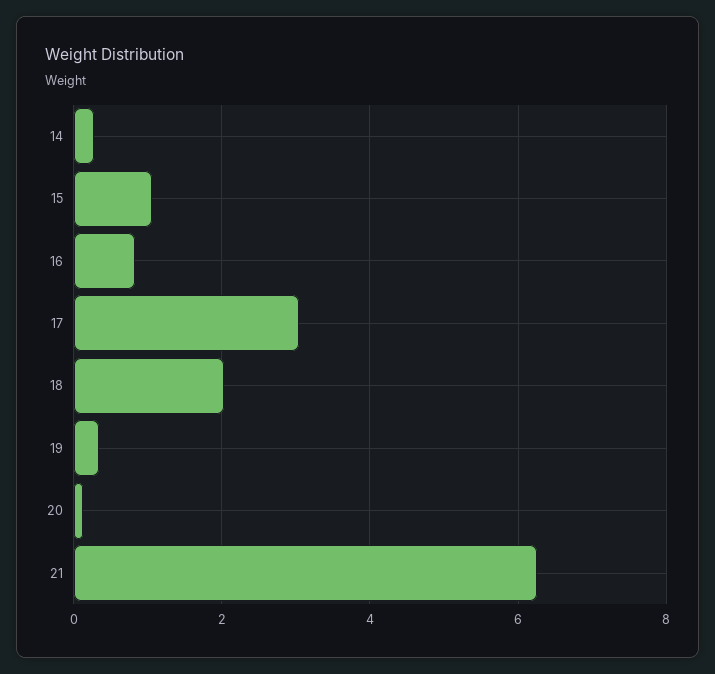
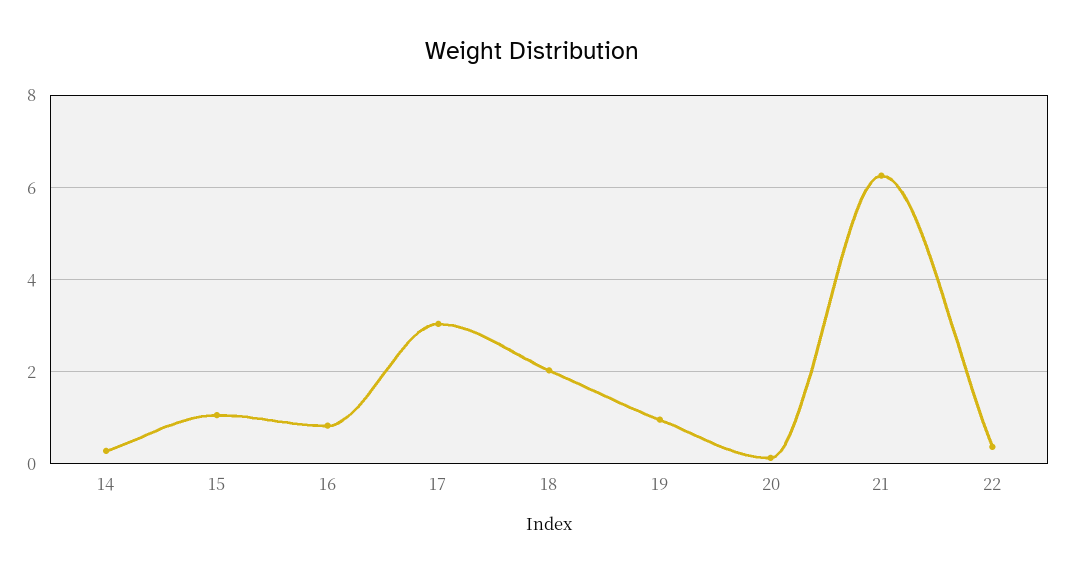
  {
    "14": 0.2,
    "15": 1,
    "16": 0.8,
    "17": 3,
    "18": 2,
-   "19": 0.4,
+   "19": 1,
    "20": 0.2,
-   "21": 6.2
+   "21": 6.2,
+   "22": 0.4
  }

